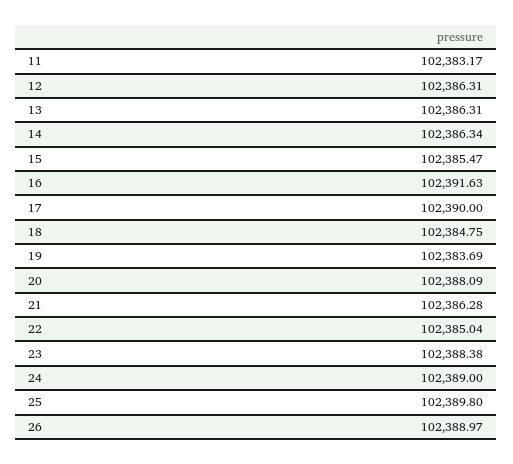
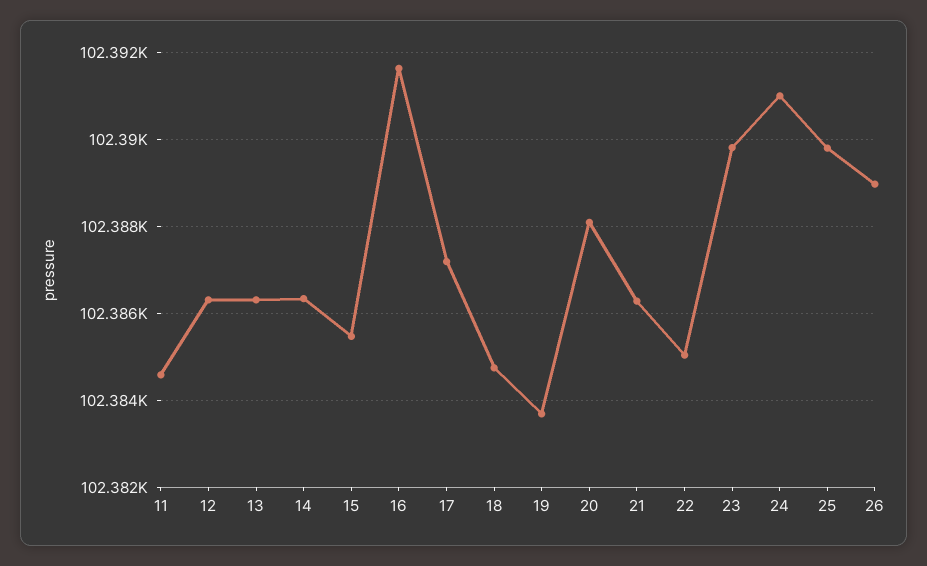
  {
-   "11": 102383.17,
+   "11": 102384.6,
    "12": 102386.31,
    "13": 102386.31,
    "14": 102386.34,
    "15": 102385.47,
    "16": 102391.63,
-   "17": 102390,
+   "17": 102387.2,
    "18": 102384.75,
    "19": 102383.69,
    "20": 102388.09,
    "21": 102386.28,
    "22": 102385.04,
-   "23": 102388.38,
+   "23": 102389.8,
-   "24": 102389,
+   "24": 102391,
    "25": 102389.8,
    "26": 102388.97
  }

